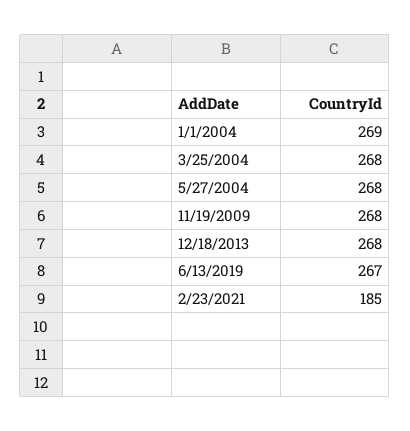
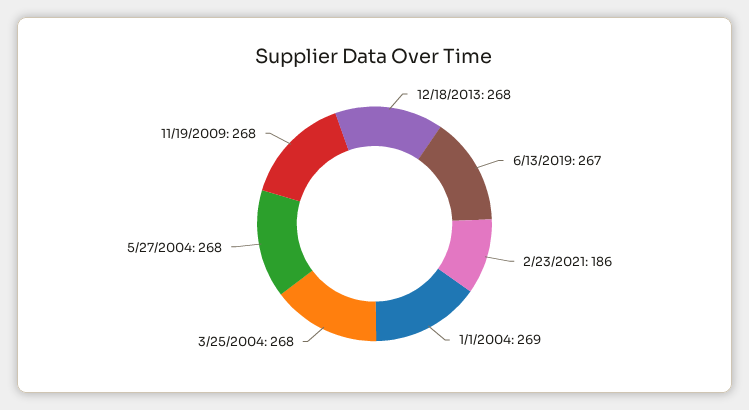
  {
    "1/1/2004": 269,
    "3/25/2004": 268,
    "5/27/2004": 268,
    "11/19/2009": 268,
    "12/18/2013": 268,
    "6/13/2019": 267,
-   "2/23/2021": 185
+   "2/23/2021": 186
  }

